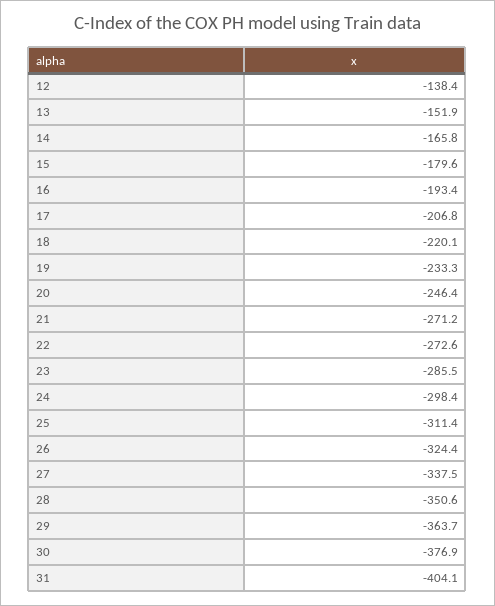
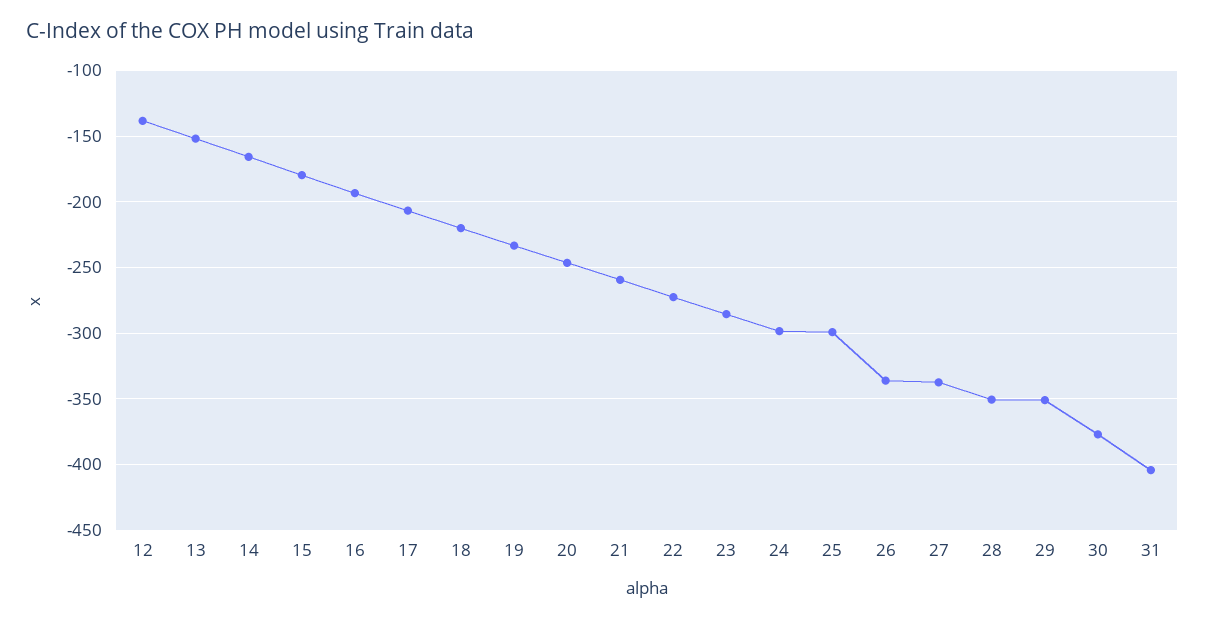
  {
    "12": -138.4,
    "13": -151.9,
    "14": -165.8,
    "15": -179.6,
    "16": -193.4,
    "17": -206.8,
    "18": -220.1,
    "19": -233.3,
    "20": -246.4,
-   "21": -271.2,
+   "21": -260,
    "22": -272.6,
    "23": -285.5,
    "24": -298.4,
-   "25": -311.4,
+   "25": -300,
-   "26": -324.4,
+   "26": -335,
    "27": -337.5,
    "28": -350.6,
-   "29": -363.7,
+   "29": -350,
    "30": -376.9,
    "31": -404.1
  }

